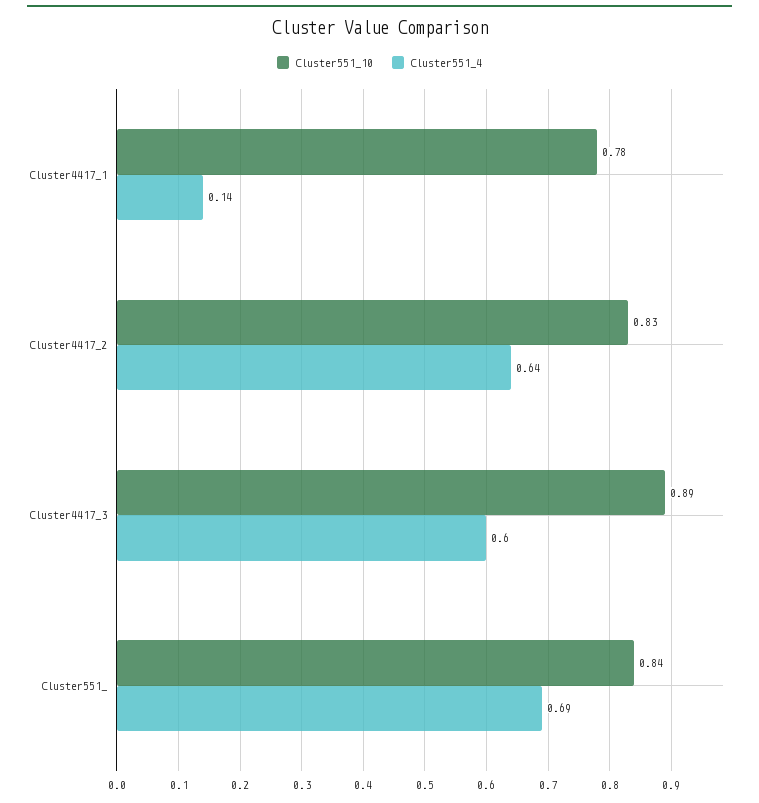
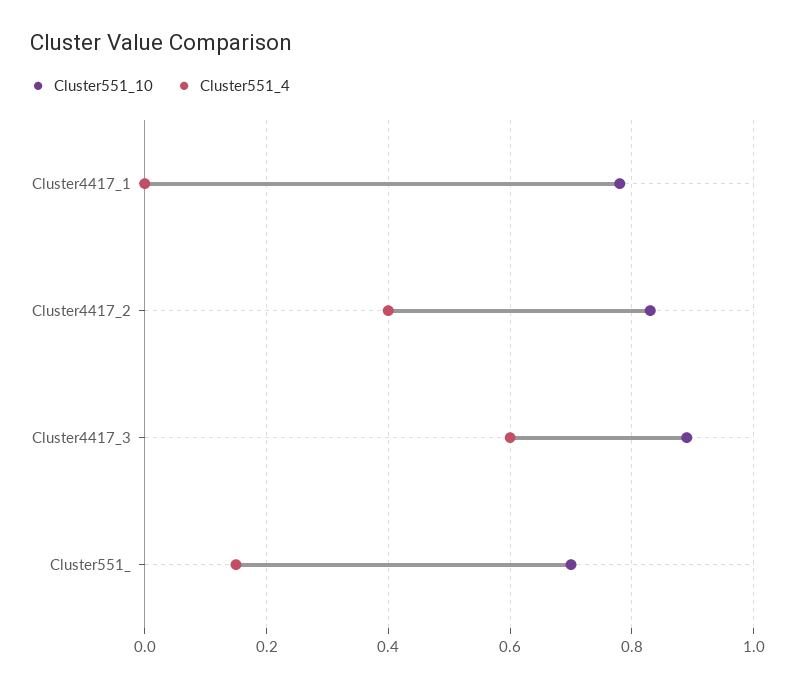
  {
    "Cluster551_10": {
      "Cluster4417_1": 0.78,
      "Cluster4417_2": 0.83,
      "Cluster4417_3": 0.89,
-     "Cluster551_": 0.84
+     "Cluster551_": 0.7
    },
    "Cluster551_4": {
-     "Cluster4417_1": 0.14,
+     "Cluster4417_1": 0,
-     "Cluster4417_2": 0.64,
+     "Cluster4417_2": 0.4,
      "Cluster4417_3": 0.6,
-     "Cluster551_": 0.69
+     "Cluster551_": 0.15
    }
  }

